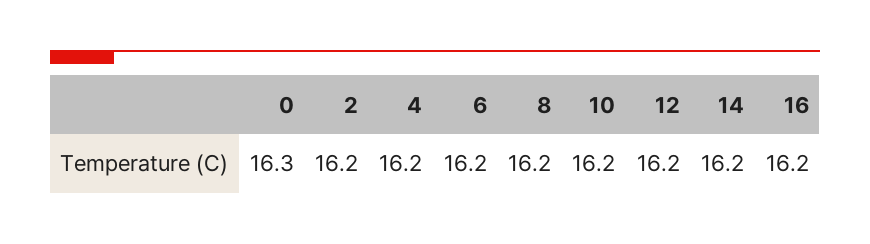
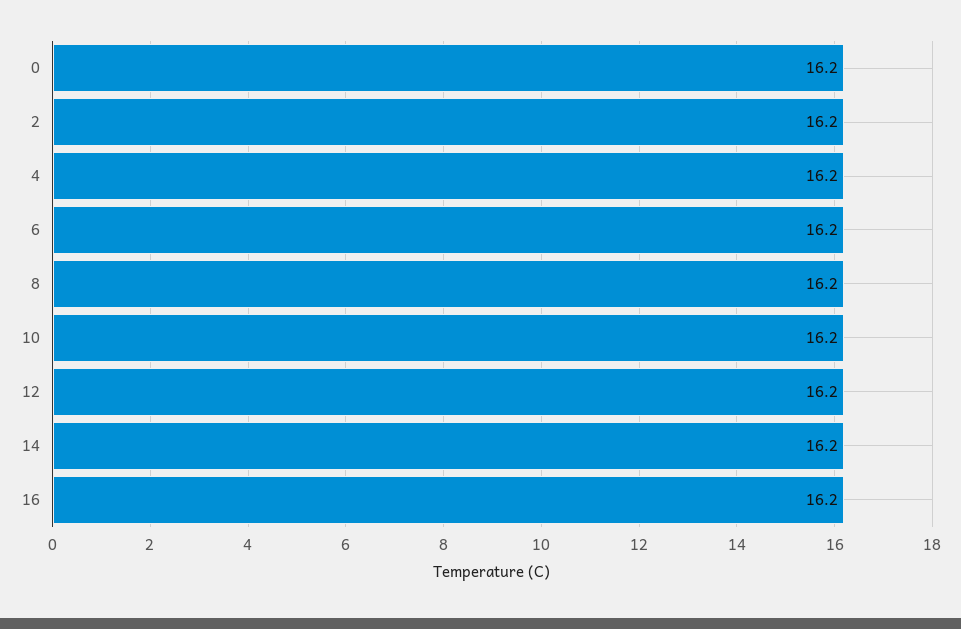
  {
-   "0": 16.3,
+   "0": 16.2,
    "2": 16.2,
    "4": 16.2,
    "6": 16.2,
    "8": 16.2,
    "10": 16.2,
    "12": 16.2,
    "14": 16.2,
    "16": 16.2
  }

